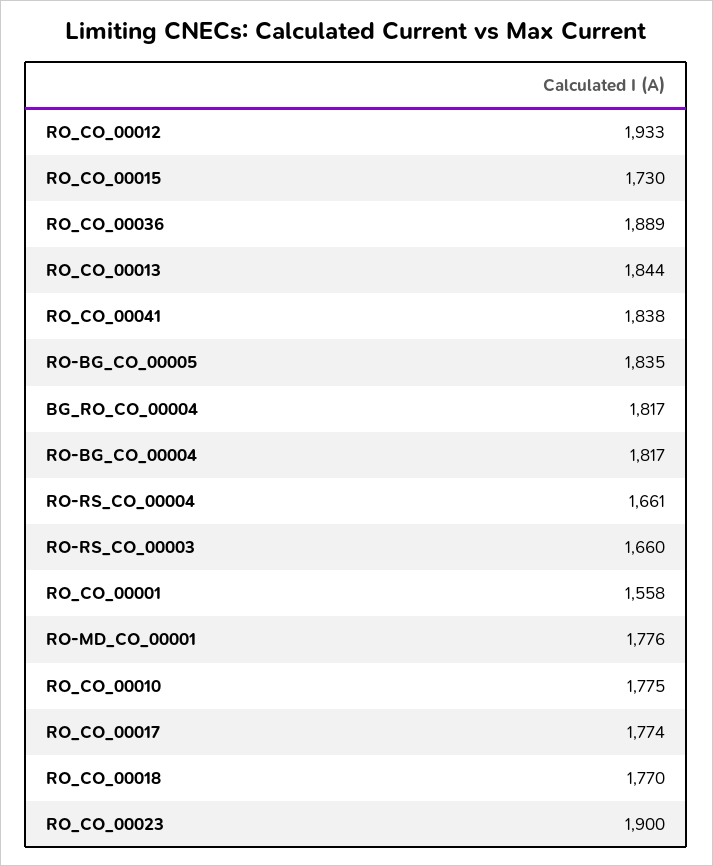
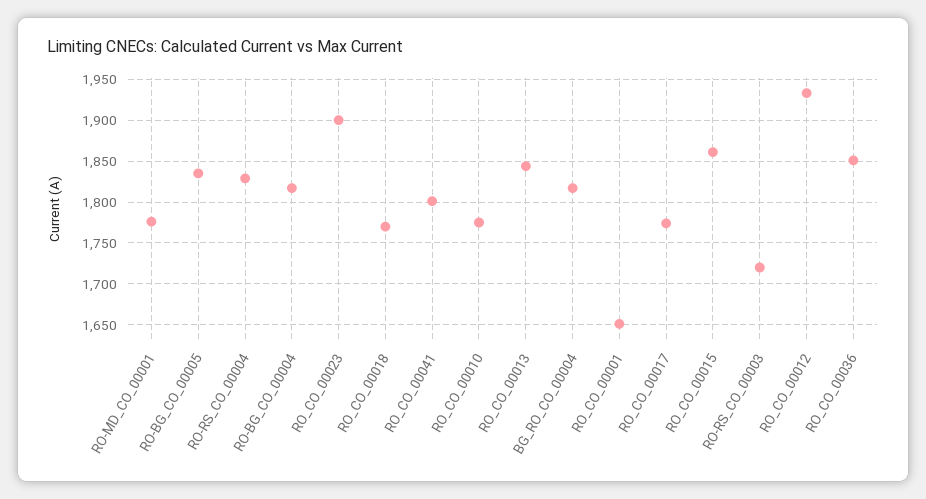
  {
    "RO_CO_00012": 1933,
-   "RO_CO_00015": 1730,
+   "RO_CO_00015": 1860,
-   "RO_CO_00036": 1889,
+   "RO_CO_00036": 1850,
    "RO_CO_00013": 1844,
-   "RO_CO_00041": 1838,
+   "RO_CO_00041": 1800,
    "RO-BG_CO_00005": 1835,
    "BG_RO_CO_00004": 1817,
    "RO-BG_CO_00004": 1817,
-   "RO-RS_CO_00004": 1661,
+   "RO-RS_CO_00004": 1830,
-   "RO-RS_CO_00003": 1660,
+   "RO-RS_CO_00003": 1720,
-   "RO_CO_00001": 1558,
+   "RO_CO_00001": 1650,
    "RO-MD_CO_00001": 1776,
    "RO_CO_00010": 1775,
    "RO_CO_00017": 1774,
    "RO_CO_00018": 1770,
    "RO_CO_00023": 1900
  }

